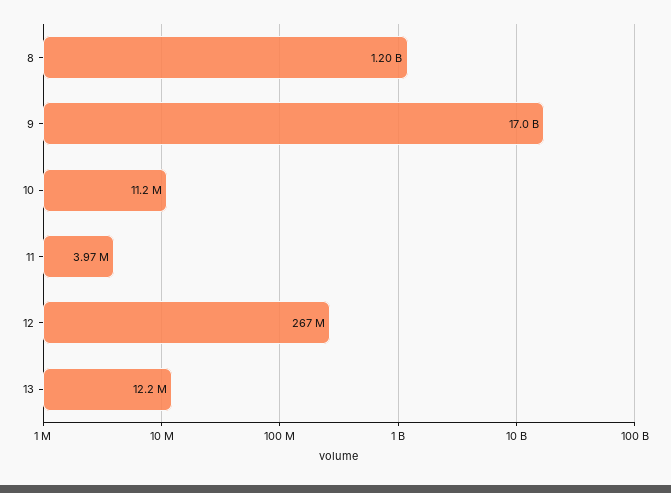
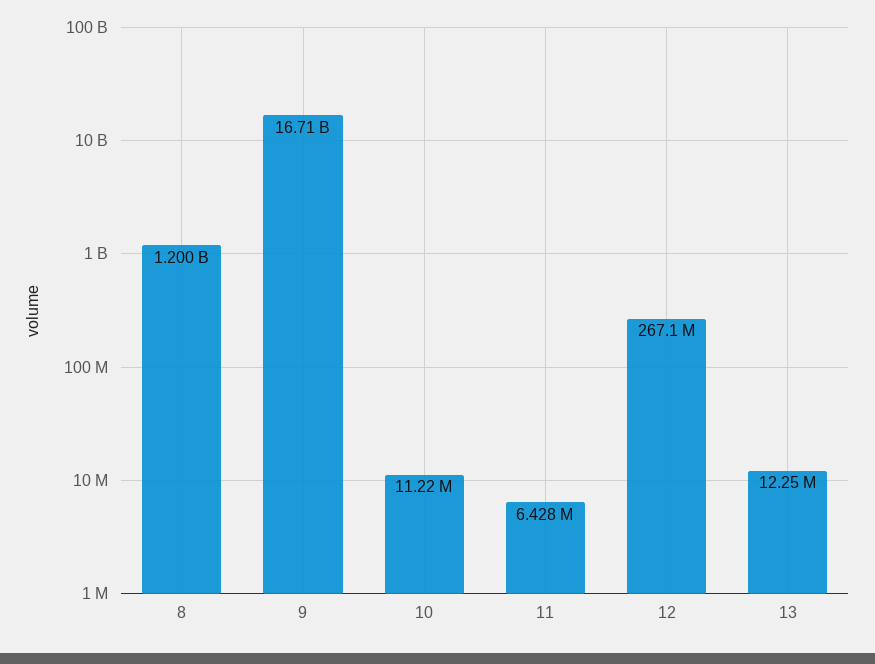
  {
    "8": 1200000000,
-   "9": 17000000000,
+   "9": 16710000000,
    "10": 11220000,
-   "11": 3970000,
+   "11": 6428000,
    "12": 267100000,
    "13": 12250000
  }

